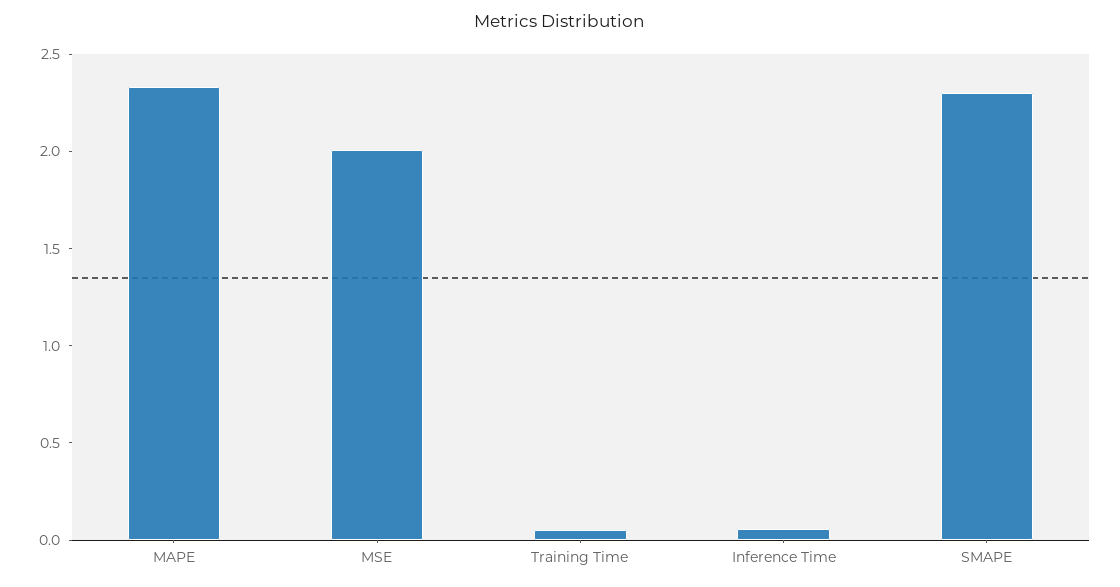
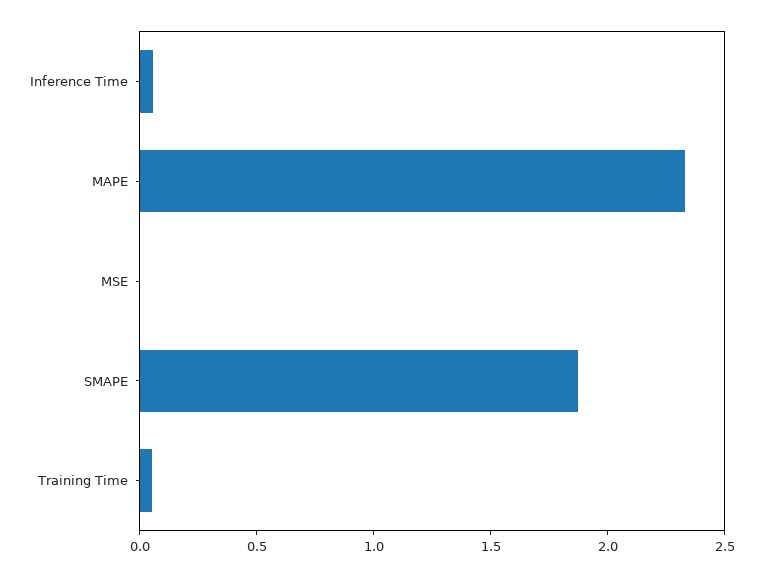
  {
    "MAPE": 2.3,
-   "MSE": 2,
+   "MSE": 0,
    "Training Time": 0.1,
    "Inference Time": 0.1,
-   "SMAPE": 2.3
+   "SMAPE": 1.9
  }

